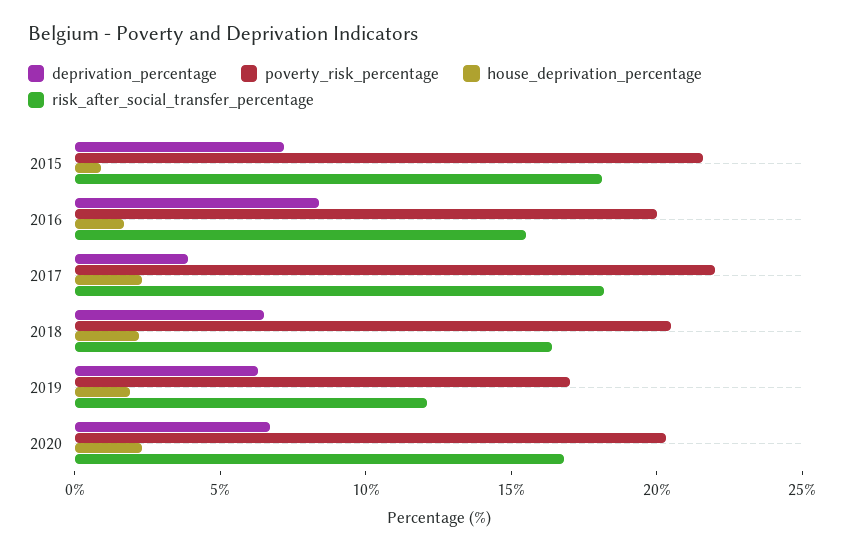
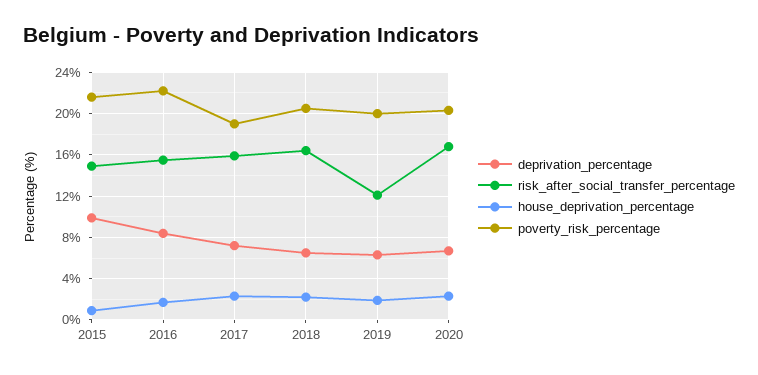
  {
    "deprivation_percentage": {
-     "2015": 7,
+     "2015": 10,
      "2016": 8,
-     "2017": 4,
+     "2017": 7,
      "2018": 7,
      "2019": 6,
      "2020": 7
    },
    "poverty_risk_percentage": {
      "2015": 22,
-     "2016": 20,
+     "2016": 22,
-     "2017": 22,
+     "2017": 19,
      "2018": 21,
-     "2019": 17,
+     "2019": 20,
      "2020": 20
    },
    "house_deprivation_percentage": {
      "2015": 1,
      "2016": 2,
      "2017": 2,
      "2018": 2,
      "2019": 2,
      "2020": 2
    },
    "risk_after_social_transfer_percentage": {
-     "2015": 18,
+     "2015": 15,
      "2016": 16,
-     "2017": 18,
+     "2017": 16,
      "2018": 16,
      "2019": 12,
      "2020": 17
    }
  }

